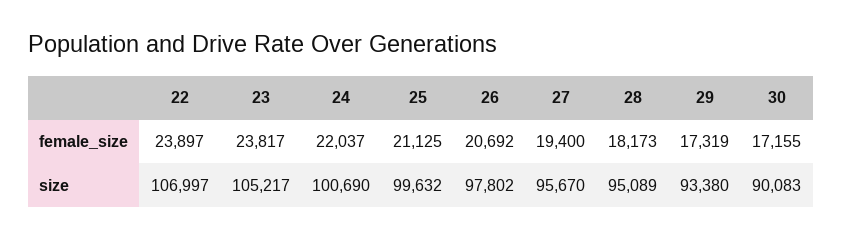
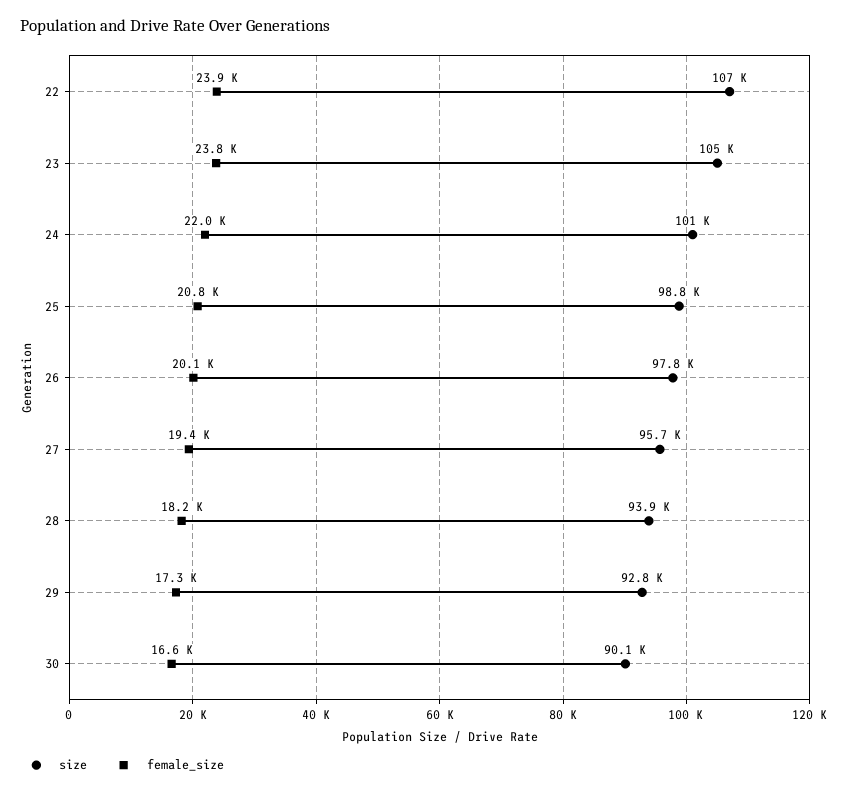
  {
    "female_size": {
      "22": 23897,
      "23": 23817,
      "24": 22037,
-     "25": 21125,
+     "25": 20800,
-     "26": 20692,
+     "26": 20100,
      "27": 19400,
      "28": 18173,
      "29": 17319,
-     "30": 17155
+     "30": 16600
    },
    "size": {
      "22": 106997,
      "23": 105217,
      "24": 100690,
-     "25": 99632,
+     "25": 98800,
      "26": 97802,
      "27": 95670,
-     "28": 95089,
+     "28": 93900,
-     "29": 93380,
+     "29": 92800,
      "30": 90083
    }
  }

